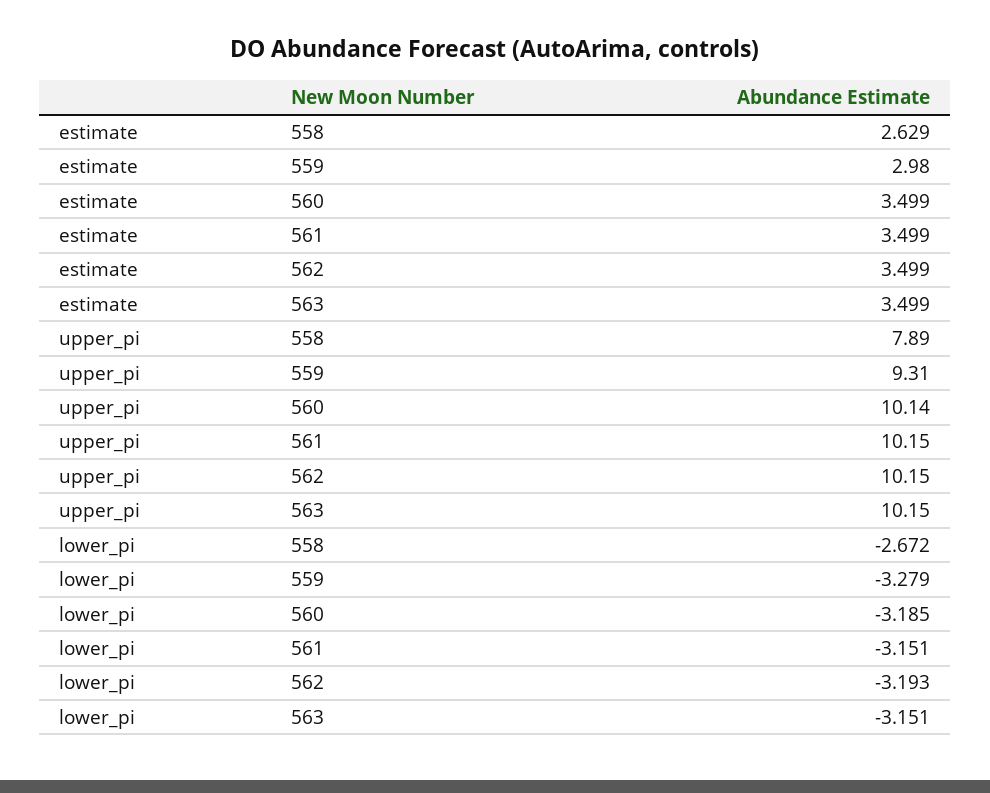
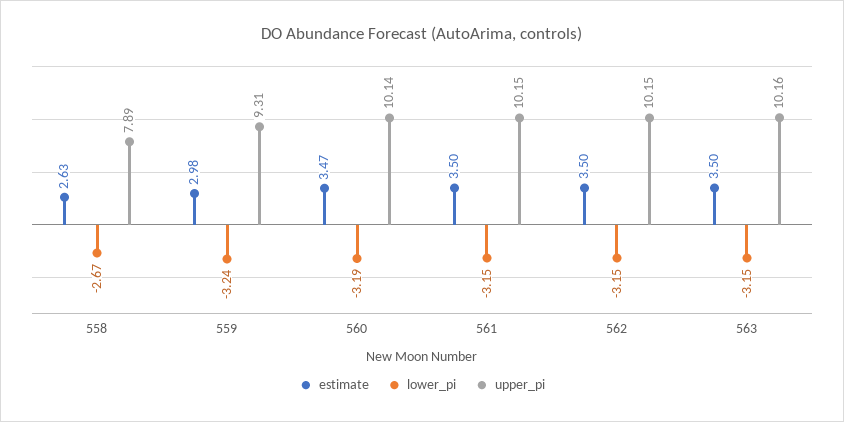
  {
    "estimate": {
      "558": 2.629,
      "559": 2.98,
-     "560": 3.499,
+     "560": 3.47,
      "561": 3.499,
      "562": 3.499,
      "563": 3.499
    },
    "upper_pi": {
      "558": 7.89,
      "559": 9.31,
      "560": 10.14,
      "561": 10.15,
      "562": 10.15,
-     "563": 10.15
+     "563": 10.16
    },
    "lower_pi": {
      "558": -2.672,
-     "559": -3.279,
+     "559": -3.24,
      "560": -3.185,
      "561": -3.151,
-     "562": -3.193,
+     "562": -3.15,
      "563": -3.151
    }
  }

